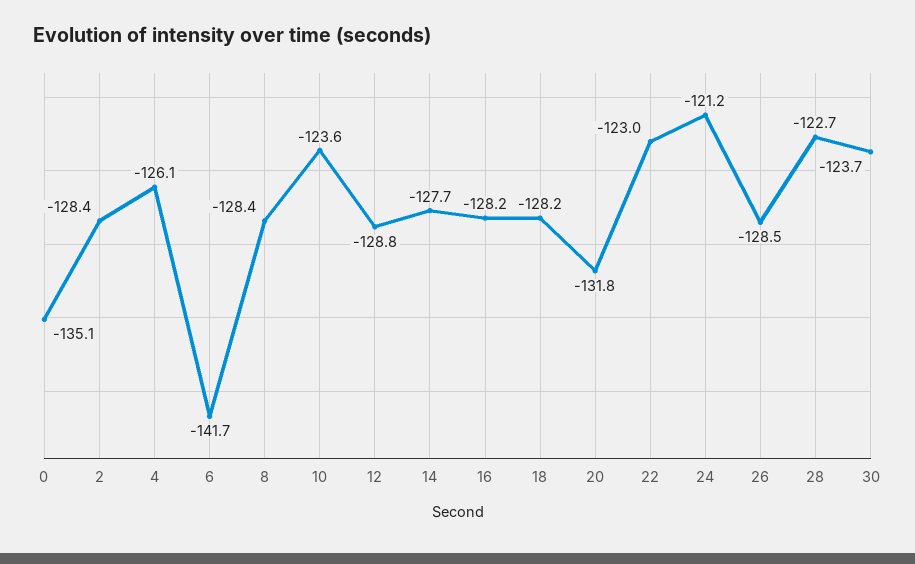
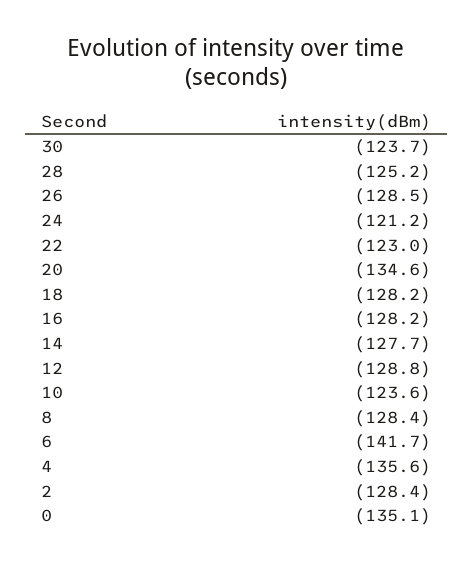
  {
    "0": -135.1,
    "2": -128.4,
-   "4": -126.1,
+   "4": -135.6,
    "6": -141.7,
    "8": -128.4,
    "10": -123.6,
    "12": -128.8,
    "14": -127.7,
    "16": -128.2,
    "18": -128.2,
-   "20": -131.8,
+   "20": -134.6,
    "22": -123,
    "24": -121.2,
    "26": -128.5,
-   "28": -122.7,
+   "28": -125.2,
    "30": -123.7
  }

